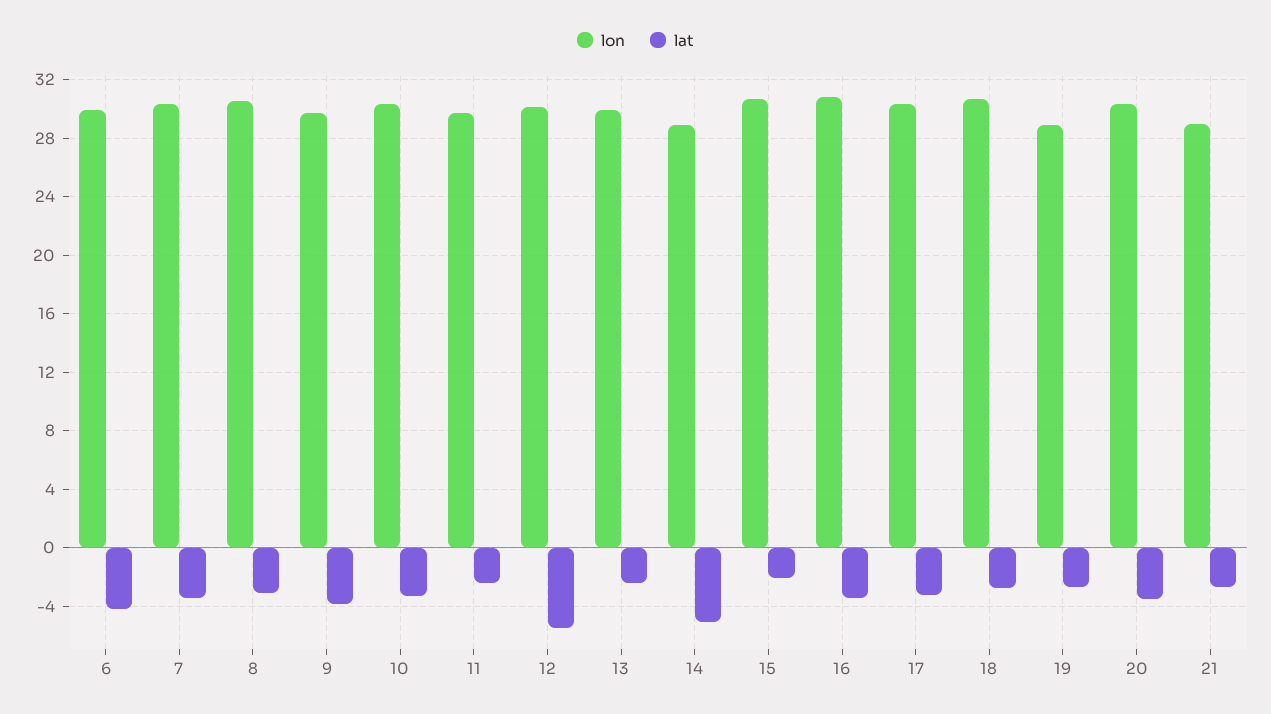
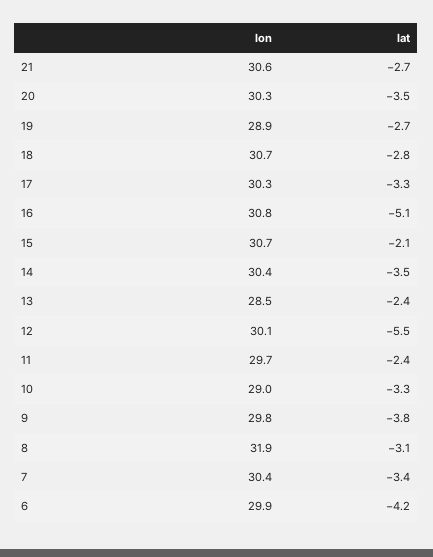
  {
    "lon": {
      "6": 29.9,
      "7": 30.4,
-     "8": 30.5,
+     "8": 31.9,
      "9": 29.8,
-     "10": 30.5,
+     "10": 29,
      "11": 29.7,
      "12": 30.1,
-     "13": 30,
+     "13": 28.5,
-     "14": 29,
+     "14": 30.4,
      "15": 30.7,
      "16": 30.8,
      "17": 30.3,
      "18": 30.7,
      "19": 28.9,
      "20": 30.3,
-     "21": 29
+     "21": 30.6
    },
    "lat": {
      "6": -4.2,
      "7": -3.4,
      "8": -3.1,
      "9": -3.8,
      "10": -3.3,
      "11": -2.4,
      "12": -5.5,
      "13": -2.4,
-     "14": -5,
+     "14": -3.5,
      "15": -2.1,
-     "16": -3.5,
+     "16": -5.1,
      "17": -3.3,
      "18": -2.8,
      "19": -2.7,
      "20": -3.5,
      "21": -2.7
    }
  }

